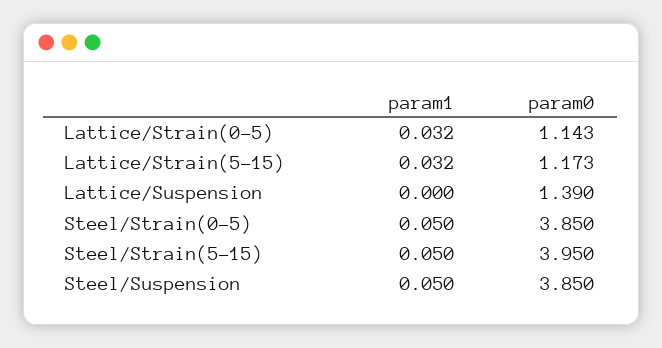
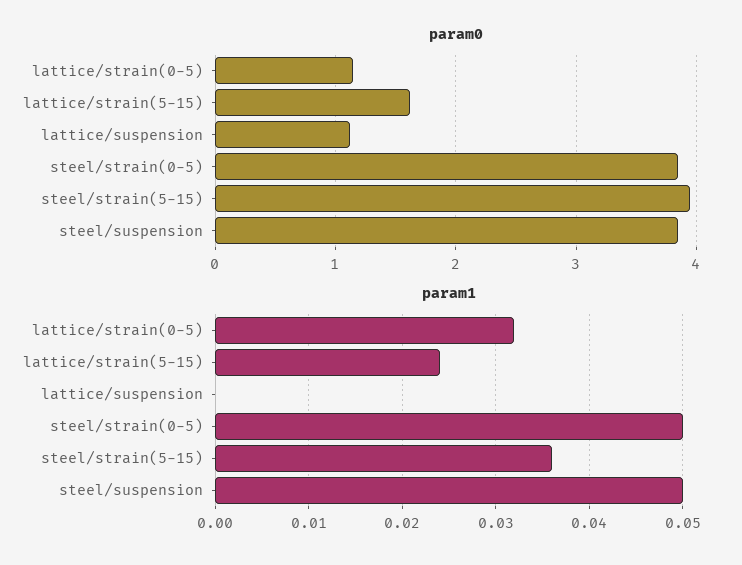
  {
    "param1": {
      "Lattice/Strain(0-5)": 0.032,
-     "Lattice/Strain(5-15)": 0.032,
+     "Lattice/Strain(5-15)": 0.024,
      "Lattice/Suspension": 0,
      "Steel/Strain(0-5)": 0.05,
-     "Steel/Strain(5-15)": 0.05,
+     "Steel/Strain(5-15)": 0.036,
      "Steel/Suspension": 0.05
    },
    "param0": {
      "Lattice/Strain(0-5)": 1.143,
-     "Lattice/Strain(5-15)": 1.173,
+     "Lattice/Strain(5-15)": 1.6,
-     "Lattice/Suspension": 1.39,
+     "Lattice/Suspension": 1.1,
      "Steel/Strain(0-5)": 3.85,
      "Steel/Strain(5-15)": 3.95,
      "Steel/Suspension": 3.85
    }
  }

